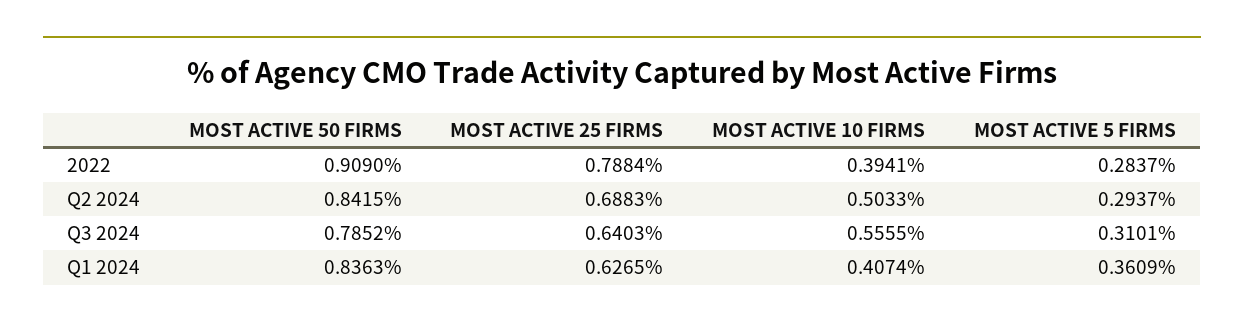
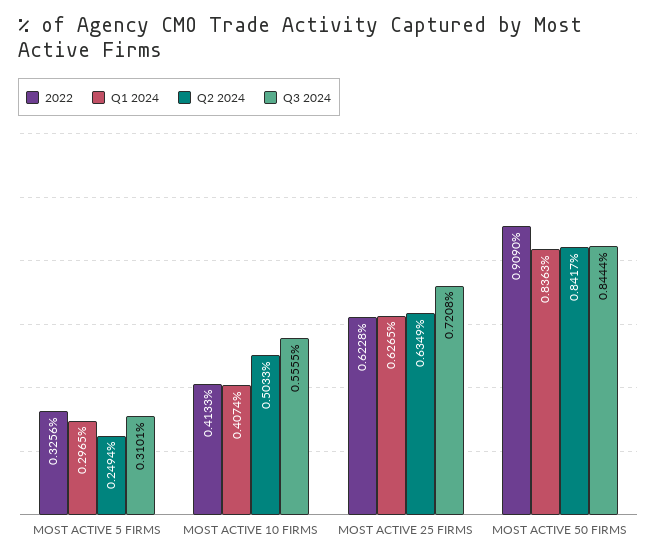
  {
    "2022": {
      "MOST ACTIVE 50 FIRMS": 0.909,
-     "MOST ACTIVE 25 FIRMS": 0.7884,
+     "MOST ACTIVE 25 FIRMS": 0.6228,
-     "MOST ACTIVE 10 FIRMS": 0.3941,
+     "MOST ACTIVE 10 FIRMS": 0.4133,
-     "MOST ACTIVE 5 FIRMS": 0.2837
+     "MOST ACTIVE 5 FIRMS": 0.3256
    },
    "Q2 2024": {
-     "MOST ACTIVE 50 FIRMS": 0.8415,
+     "MOST ACTIVE 50 FIRMS": 0.8417,
-     "MOST ACTIVE 25 FIRMS": 0.6883,
+     "MOST ACTIVE 25 FIRMS": 0.6349,
      "MOST ACTIVE 10 FIRMS": 0.5033,
-     "MOST ACTIVE 5 FIRMS": 0.2937
+     "MOST ACTIVE 5 FIRMS": 0.2494
    },
    "Q3 2024": {
-     "MOST ACTIVE 50 FIRMS": 0.7852,
+     "MOST ACTIVE 50 FIRMS": 0.8444,
-     "MOST ACTIVE 25 FIRMS": 0.6403,
+     "MOST ACTIVE 25 FIRMS": 0.7208,
      "MOST ACTIVE 10 FIRMS": 0.5555,
      "MOST ACTIVE 5 FIRMS": 0.3101
    },
    "Q1 2024": {
      "MOST ACTIVE 50 FIRMS": 0.8363,
      "MOST ACTIVE 25 FIRMS": 0.6265,
      "MOST ACTIVE 10 FIRMS": 0.4074,
-     "MOST ACTIVE 5 FIRMS": 0.3609
+     "MOST ACTIVE 5 FIRMS": 0.2965
    }
  }

